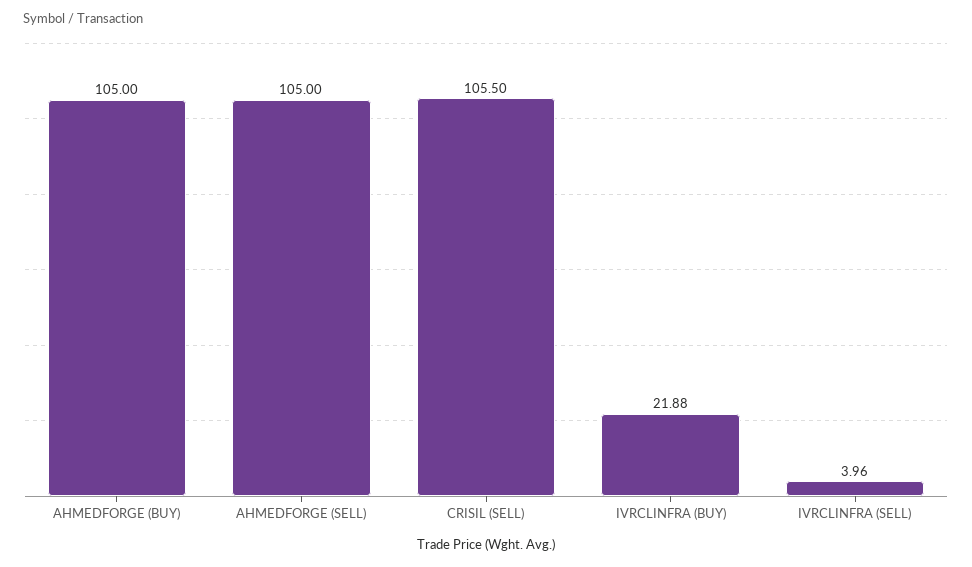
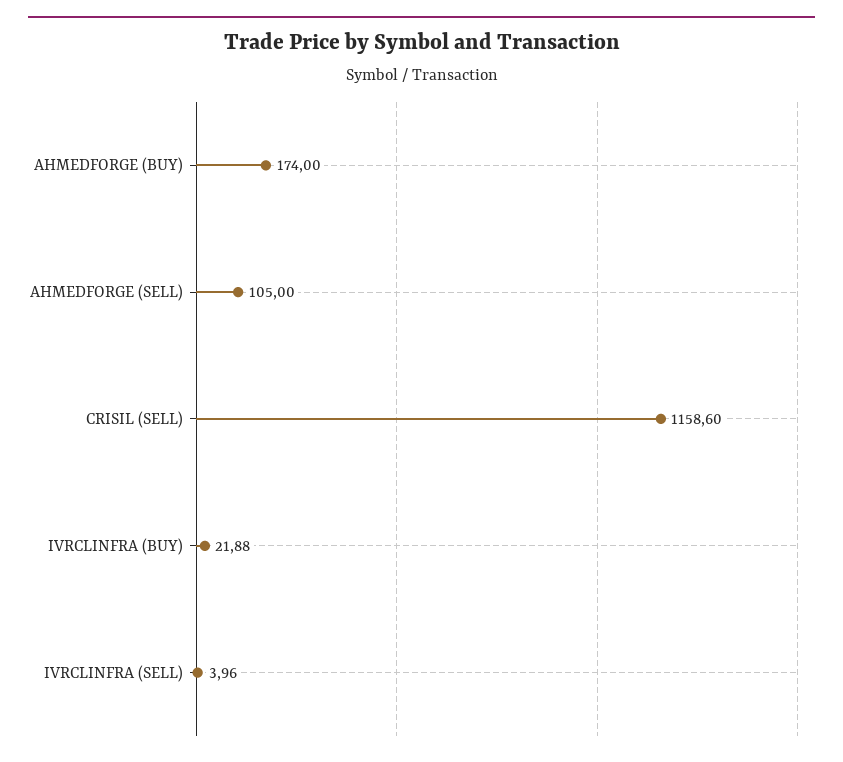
  {
-   "AHMEDFORGE (BUY)": 105,
+   "AHMEDFORGE (BUY)": 174,
    "AHMEDFORGE (SELL)": 105,
-   "CRISIL (SELL)": 105.5,
+   "CRISIL (SELL)": 1158.6,
    "IVRCLINFRA (BUY)": 21.88,
    "IVRCLINFRA (SELL)": 3.96
  }

